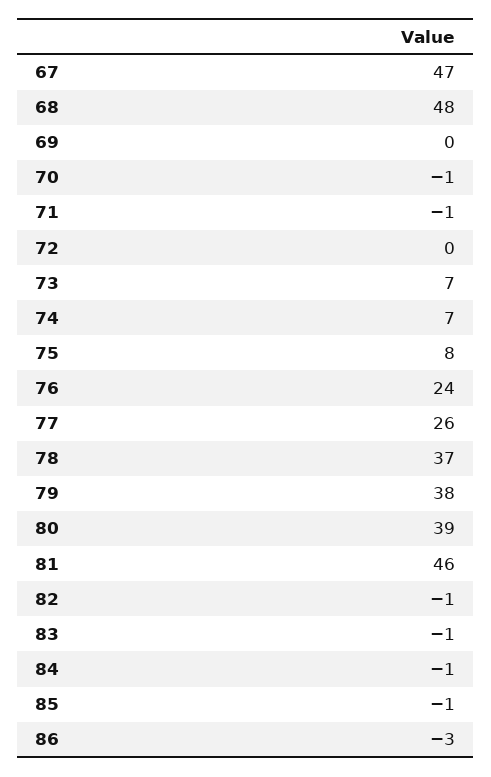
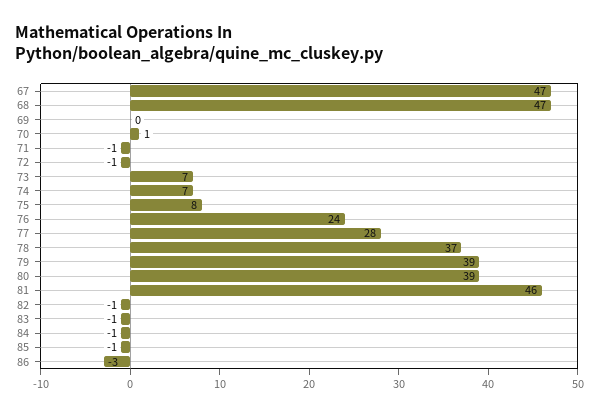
  {
    "67": 47,
-   "68": 48,
+   "68": 47,
    "69": 0,
-   "70": -1,
+   "70": 1,
    "71": -1,
-   "72": 0,
+   "72": -1,
    "73": 7,
    "74": 7,
    "75": 8,
    "76": 24,
-   "77": 26,
+   "77": 28,
    "78": 37,
-   "79": 38,
+   "79": 39,
    "80": 39,
    "81": 46,
    "82": -1,
    "83": -1,
    "84": -1,
    "85": -1,
    "86": -3
  }

